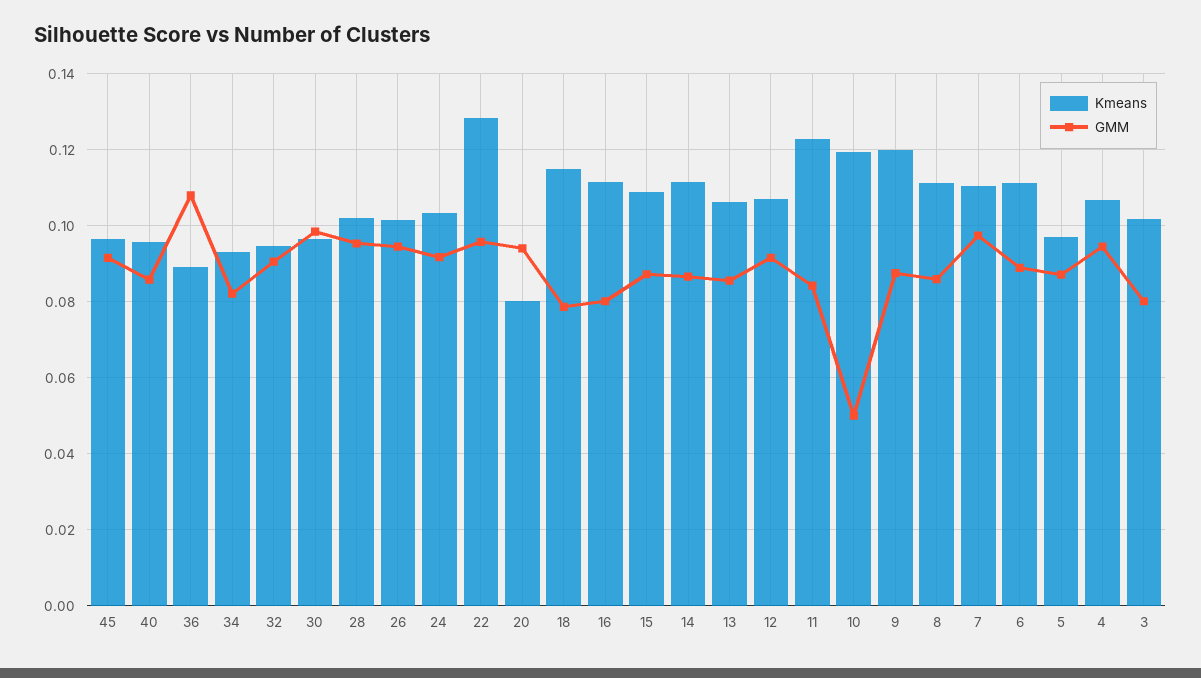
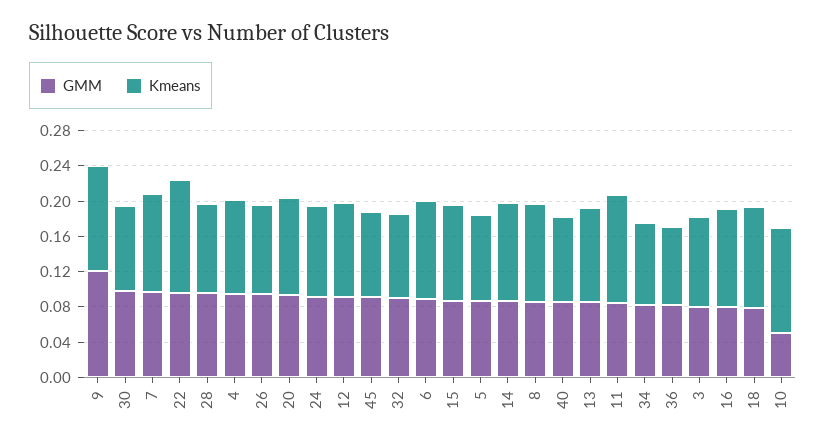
  {
    "Kmeans": {
      "45": 0.096,
      "40": 0.096,
      "36": 0.09,
      "34": 0.094,
      "32": 0.094,
      "30": 0.096,
      "28": 0.102,
      "26": 0.102,
      "24": 0.104,
      "22": 0.128,
-     "20": 0.08,
+     "20": 0.11,
      "18": 0.114,
      "16": 0.112,
      "15": 0.108,
      "14": 0.112,
      "13": 0.106,
      "12": 0.108,
      "11": 0.122,
      "10": 0.12,
      "9": 0.12,
      "8": 0.112,
      "7": 0.11,
      "6": 0.112,
      "5": 0.098,
      "4": 0.106,
      "3": 0.102
    },
    "GMM": {
      "45": 0.092,
      "40": 0.086,
-     "36": 0.108,
+     "36": 0.08,
      "34": 0.082,
      "32": 0.09,
      "30": 0.098,
      "28": 0.096,
      "26": 0.094,
      "24": 0.092,
      "22": 0.096,
      "20": 0.094,
      "18": 0.078,
      "16": 0.08,
      "15": 0.088,
      "14": 0.086,
      "13": 0.086,
      "12": 0.092,
      "11": 0.084,
      "10": 0.05,
-     "9": 0.088,
+     "9": 0.12,
      "8": 0.086,
      "7": 0.098,
      "6": 0.088,
      "5": 0.088,
      "4": 0.094,
      "3": 0.08
    }
  }

